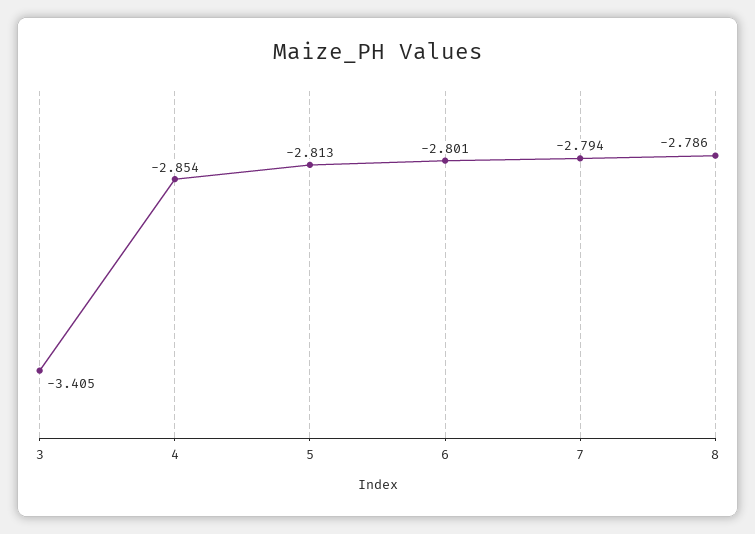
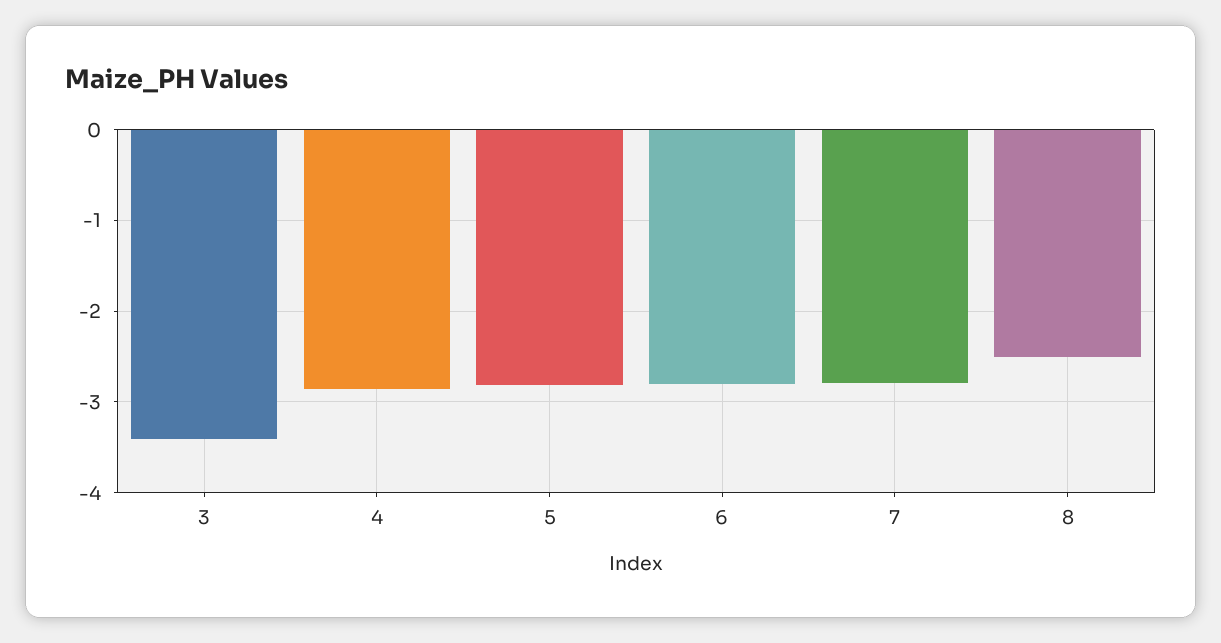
  {
    "3": -3.405,
    "4": -2.854,
    "5": -2.813,
    "6": -2.801,
    "7": -2.794,
-   "8": -2.786
+   "8": -2.5
  }

